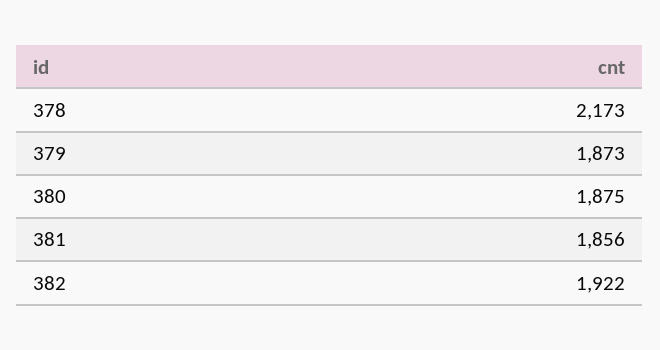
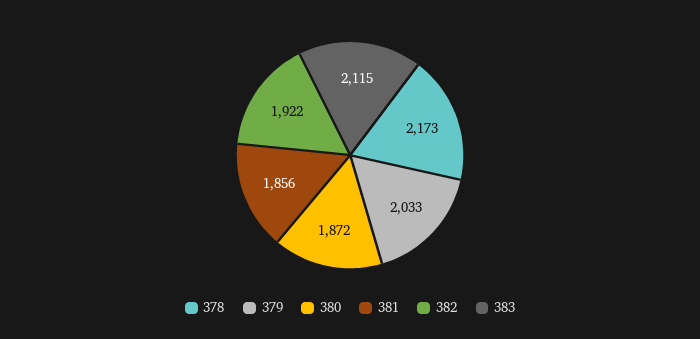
  {
    "378": 2173,
-   "379": 1873,
+   "379": 2033,
-   "380": 1875,
+   "380": 1872,
    "381": 1856,
-   "382": 1922
+   "382": 1922,
+   "383": 2115
  }

